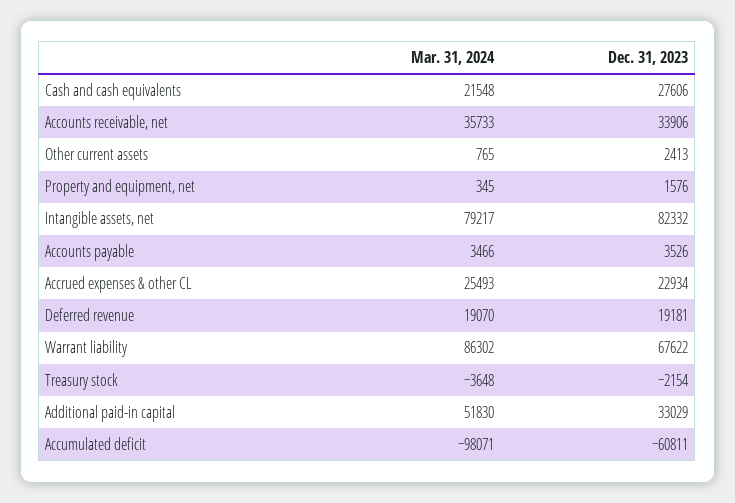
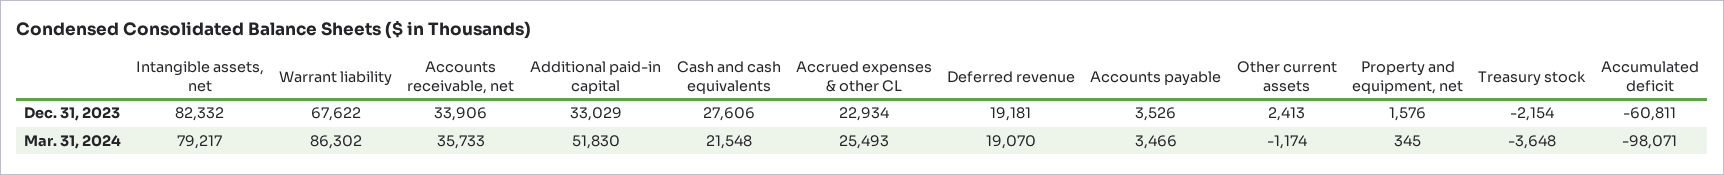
  {
    "Mar. 31, 2024": {
      "Cash and cash equivalents": 21548,
      "Accounts receivable, net": 35733,
-     "Other current assets": 765,
+     "Other current assets": -1174,
      "Property and equipment, net": 345,
      "Intangible assets, net": 79217,
      "Accounts payable": 3466,
      "Accrued expenses & other CL": 25493,
      "Deferred revenue": 19070,
      "Warrant liability": 86302,
      "Treasury stock": -3648,
      "Additional paid-in capital": 51830,
      "Accumulated deficit": -98071
    },
    "Dec. 31, 2023": {
      "Cash and cash equivalents": 27606,
      "Accounts receivable, net": 33906,
      "Other current assets": 2413,
      "Property and equipment, net": 1576,
      "Intangible assets, net": 82332,
      "Accounts payable": 3526,
      "Accrued expenses & other CL": 22934,
      "Deferred revenue": 19181,
      "Warrant liability": 67622,
      "Treasury stock": -2154,
      "Additional paid-in capital": 33029,
      "Accumulated deficit": -60811
    }
  }

